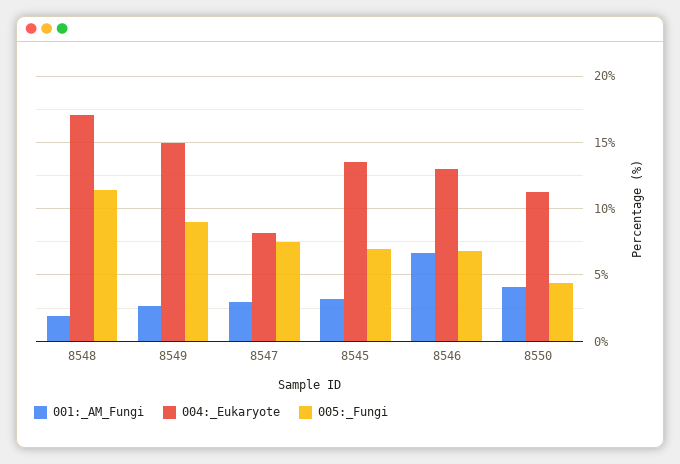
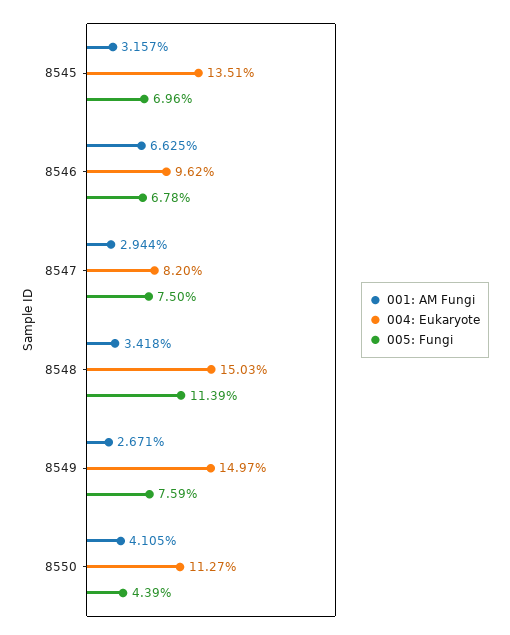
  {
    "001:_AM_Fungi": {
-     "8548": 2,
+     "8548": 3.418,
      "8549": 2.671,
      "8547": 2.944,
      "8545": 3.157,
      "8546": 6.625,
      "8550": 4.105
    },
    "004:_Eukaryote": {
-     "8548": 17,
+     "8548": 15.03,
      "8549": 14.97,
      "8547": 8.2,
      "8545": 13.51,
-     "8546": 13,
+     "8546": 9.62,
      "8550": 11.27
    },
    "005:_Fungi": {
      "8548": 11.39,
-     "8549": 9,
+     "8549": 7.59,
      "8547": 7.5,
      "8545": 6.96,
      "8546": 6.78,
      "8550": 4.39
    }
  }

